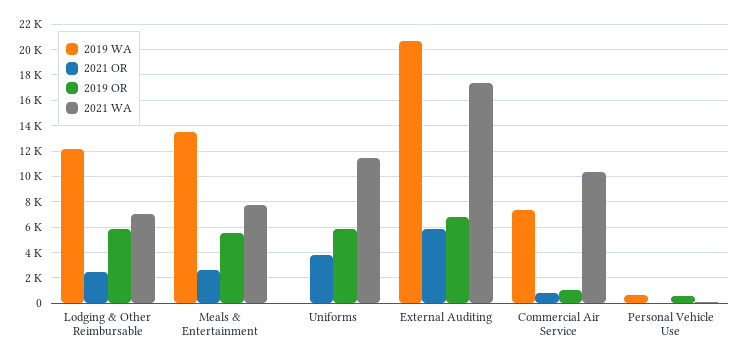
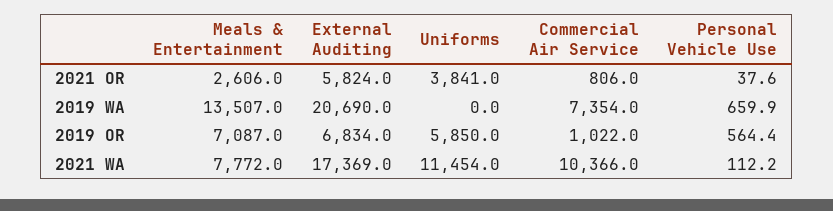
  {
    "2019 WA": {
-     "Lodging & Other Reimbursable": 12000,
      "Meals & Entertainment": 13507,
      "Uniforms": 0,
      "External Auditing": 20690,
      "Commercial Air Service": 7354,
      "Personal Vehicle Use": 659.9
    },
    "2021 OR": {
-     "Lodging & Other Reimbursable": 2500,
      "Meals & Entertainment": 2606,
      "Uniforms": 3841,
      "External Auditing": 5824,
      "Commercial Air Service": 806,
      "Personal Vehicle Use": 37.6
    },
    "2019 OR": {
-     "Lodging & Other Reimbursable": 6000,
-     "Meals & Entertainment": 5500,
+     "Meals & Entertainment": 7087,
      "Uniforms": 5850,
      "External Auditing": 6834,
      "Commercial Air Service": 1022,
      "Personal Vehicle Use": 564.4
    },
    "2021 WA": {
-     "Lodging & Other Reimbursable": 7000,
      "Meals & Entertainment": 7772,
      "Uniforms": 11454,
      "External Auditing": 17369,
      "Commercial Air Service": 10366,
      "Personal Vehicle Use": 112.2
    }
  }

